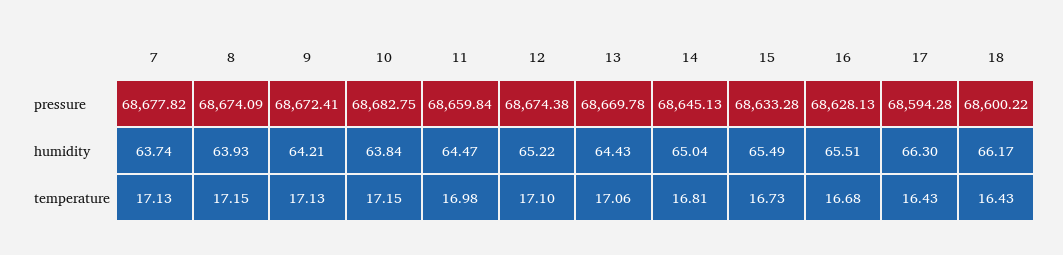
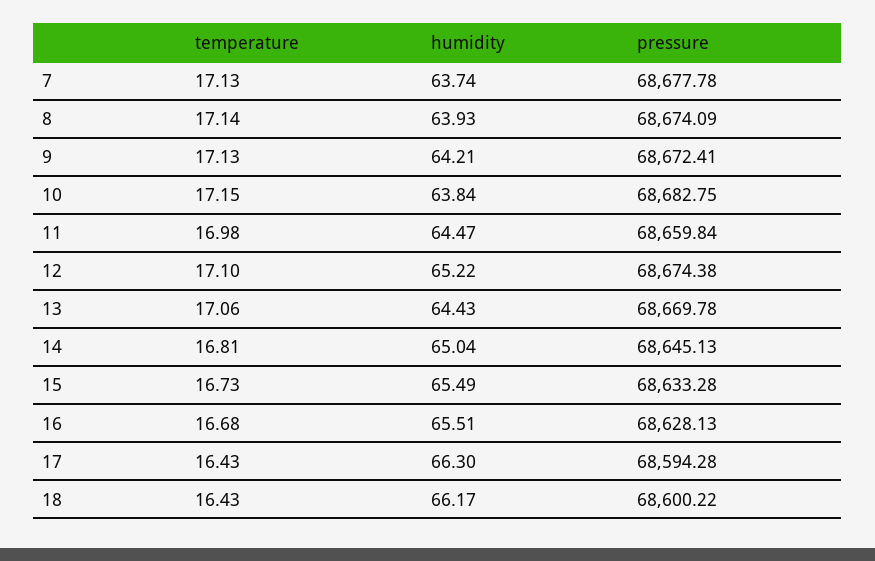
  {
    "7": {
-     "pressure": 68677.82,
+     "pressure": 68677.78,
      "humidity": 63.74,
      "temperature": 17.13
    },
    "8": {
      "pressure": 68674.09,
      "humidity": 63.93,
-     "temperature": 17.15
+     "temperature": 17.14
    },
    "9": {
      "pressure": 68672.41,
      "humidity": 64.21,
      "temperature": 17.13
    },
    "10": {
      "pressure": 68682.75,
      "humidity": 63.84,
      "temperature": 17.15
    },
    "11": {
      "pressure": 68659.84,
      "humidity": 64.47,
      "temperature": 16.98
    },
    "12": {
      "pressure": 68674.38,
      "humidity": 65.22,
      "temperature": 17.1
    },
    "13": {
      "pressure": 68669.78,
      "humidity": 64.43,
      "temperature": 17.06
    },
    "14": {
      "pressure": 68645.13,
      "humidity": 65.04,
      "temperature": 16.81
    },
    "15": {
      "pressure": 68633.28,
      "humidity": 65.49,
      "temperature": 16.73
    },
    "16": {
      "pressure": 68628.13,
      "humidity": 65.51,
      "temperature": 16.68
    },
    "17": {
      "pressure": 68594.28,
      "humidity": 66.3,
      "temperature": 16.43
    },
    "18": {
      "pressure": 68600.22,
      "humidity": 66.17,
      "temperature": 16.43
    }
  }

